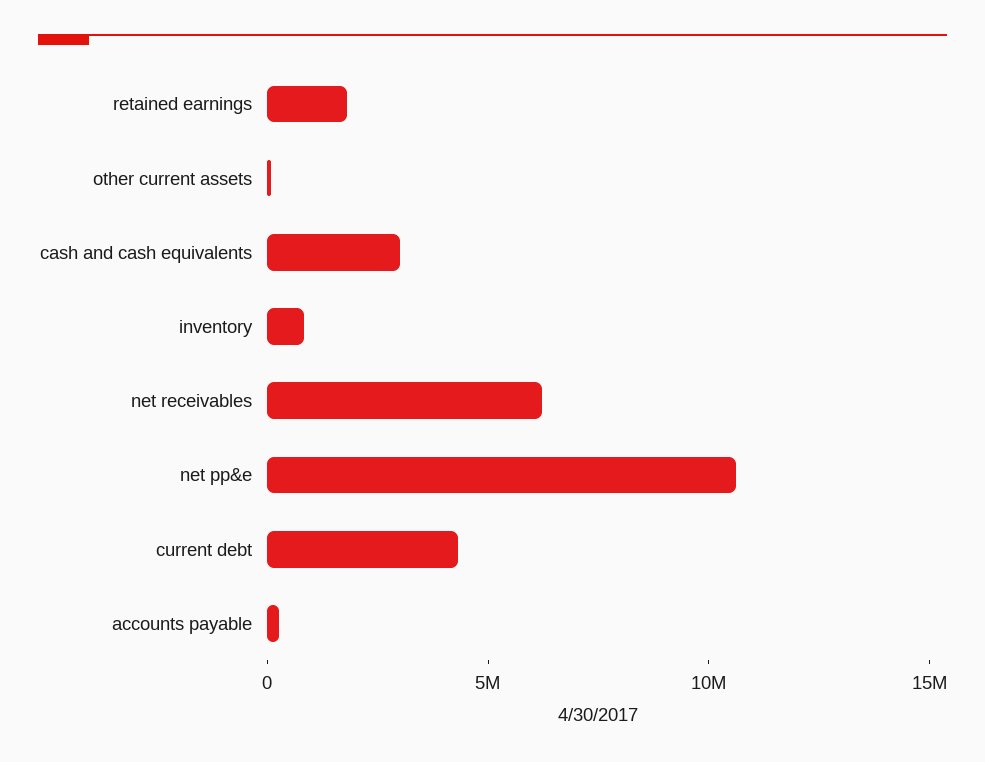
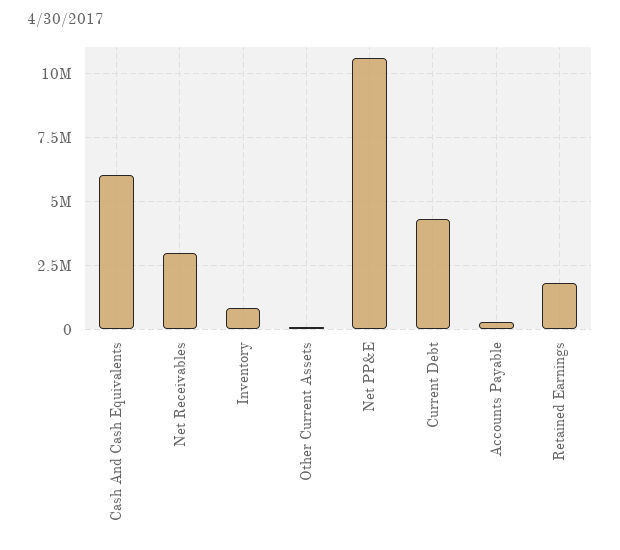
  {
    "retained earnings": 1750000,
    "other current assets": 0,
-   "cash and cash equivalents": 3000000,
+   "cash and cash equivalents": 6000000,
    "inventory": 750000,
-   "net receivables": 6000000,
+   "net receivables": 3000000,
    "net pp&e": 10500000,
    "current debt": 4250000,
    "accounts payable": 250000
  }

